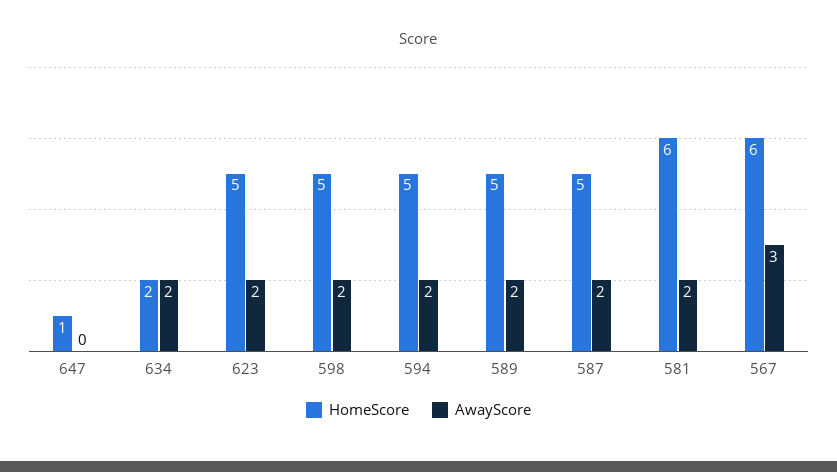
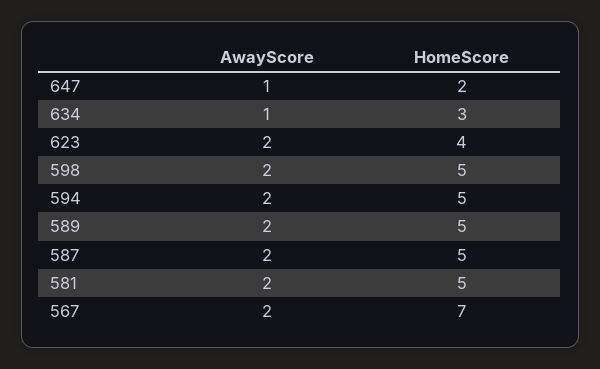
  {
    "HomeScore": {
-     "647": 1,
+     "647": 2,
-     "634": 2,
+     "634": 3,
-     "623": 5,
+     "623": 4,
      "598": 5,
      "594": 5,
      "589": 5,
      "587": 5,
-     "581": 6,
+     "581": 5,
-     "567": 6
+     "567": 7
    },
    "AwayScore": {
-     "647": 0,
+     "647": 1,
-     "634": 2,
+     "634": 1,
      "623": 2,
      "598": 2,
      "594": 2,
      "589": 2,
      "587": 2,
      "581": 2,
-     "567": 3
+     "567": 2
    }
  }

